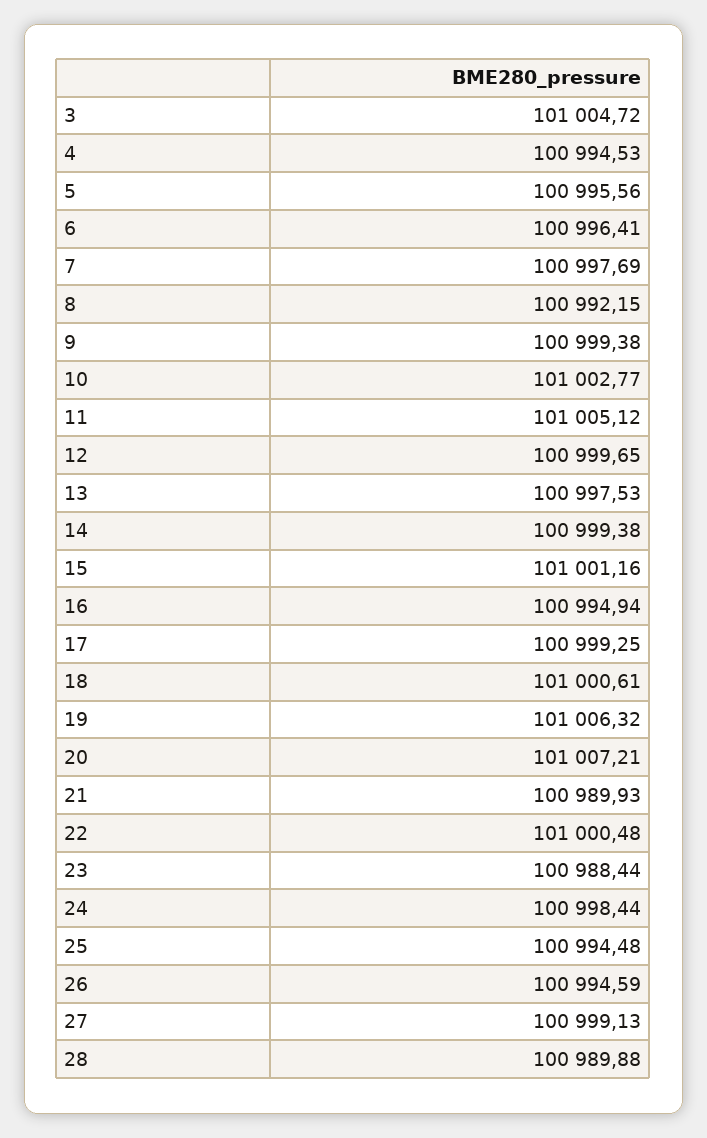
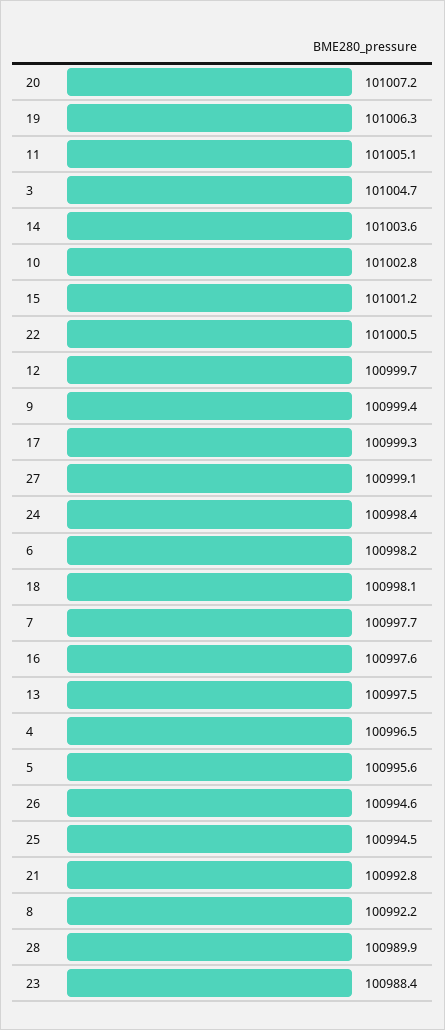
  {
    "3": 101004.72,
-   "4": 100994.53,
+   "4": 100996.5,
    "5": 100995.56,
-   "6": 100996.41,
+   "6": 100998.2,
    "7": 100997.69,
    "8": 100992.15,
    "9": 100999.38,
    "10": 101002.77,
    "11": 101005.12,
    "12": 100999.65,
    "13": 100997.53,
-   "14": 100999.38,
+   "14": 101003.6,
    "15": 101001.16,
-   "16": 100994.94,
+   "16": 100997.6,
    "17": 100999.25,
-   "18": 101000.61,
+   "18": 100998.1,
    "19": 101006.32,
    "20": 101007.21,
-   "21": 100989.93,
+   "21": 100992.8,
    "22": 101000.48,
    "23": 100988.44,
    "24": 100998.44,
    "25": 100994.48,
    "26": 100994.59,
    "27": 100999.13,
    "28": 100989.88
  }

